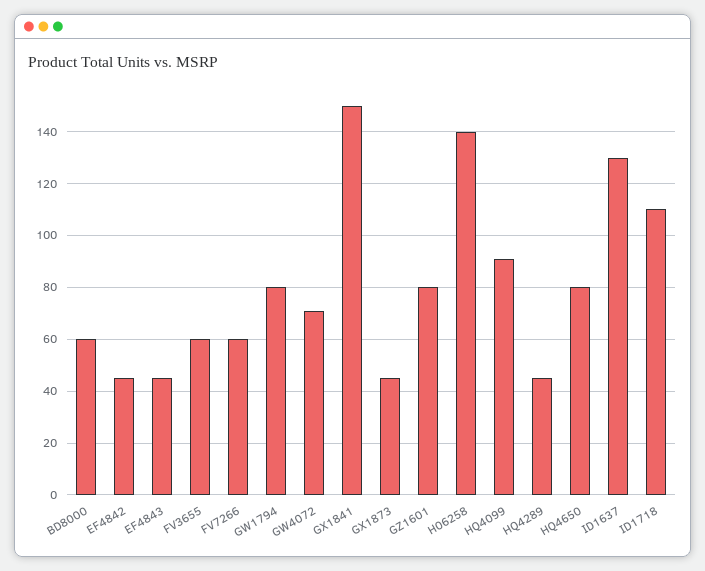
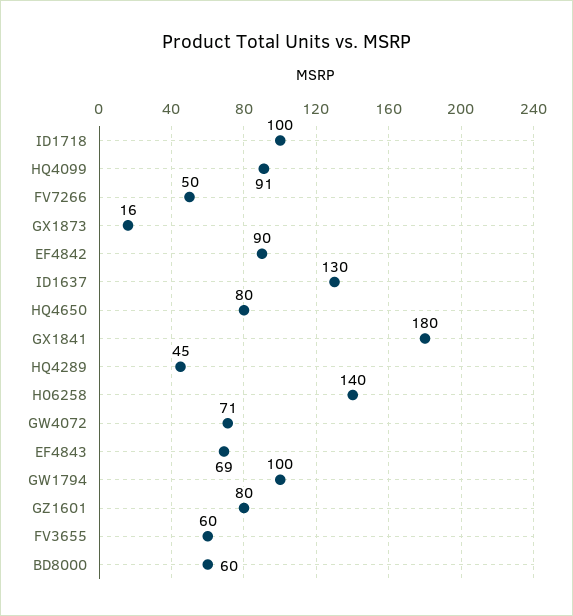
  {
    "BD8000": 60,
-   "EF4842": 45,
+   "EF4842": 90,
-   "EF4843": 45,
+   "EF4843": 69,
    "FV3655": 60,
-   "FV7266": 60,
+   "FV7266": 50,
-   "GW1794": 80,
+   "GW1794": 100,
    "GW4072": 71,
-   "GX1841": 150,
+   "GX1841": 180,
-   "GX1873": 45,
+   "GX1873": 16,
    "GZ1601": 80,
    "H06258": 140,
    "HQ4099": 91,
    "HQ4289": 45,
    "HQ4650": 80,
    "ID1637": 130,
-   "ID1718": 110
+   "ID1718": 100
  }

